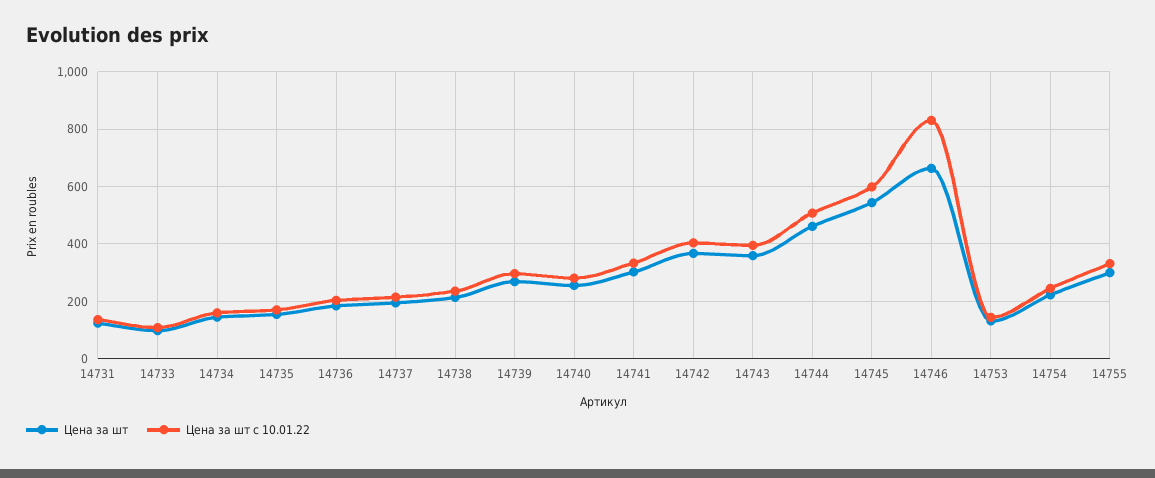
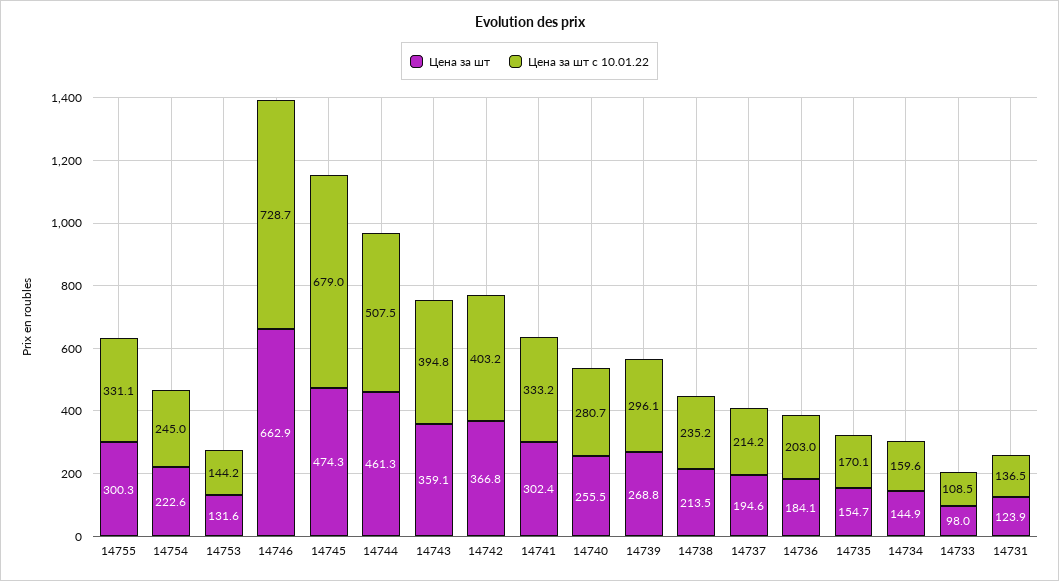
  {
    "Цена за шт": {
      "14731": 123.9,
      "14733": 98,
      "14734": 144.9,
      "14735": 154.7,
      "14736": 184.1,
      "14737": 194.6,
      "14738": 213.5,
      "14739": 268.8,
      "14740": 255.5,
      "14741": 302.4,
      "14742": 366.8,
      "14743": 359.1,
      "14744": 461.3,
-     "14745": 550,
+     "14745": 474.3,
      "14746": 662.9,
      "14753": 131.6,
      "14754": 222.6,
      "14755": 300.3
    },
    "Цена за шт с 10.01.22": {
      "14731": 136.5,
      "14733": 108.5,
      "14734": 159.6,
      "14735": 170.1,
      "14736": 203,
      "14737": 214.2,
      "14738": 235.2,
      "14739": 296.1,
      "14740": 280.7,
      "14741": 333.2,
      "14742": 403.2,
      "14743": 394.8,
      "14744": 507.5,
-     "14745": 600,
+     "14745": 679,
-     "14746": 825,
+     "14746": 728.7,
      "14753": 144.2,
      "14754": 245,
      "14755": 331.1
    }
  }

